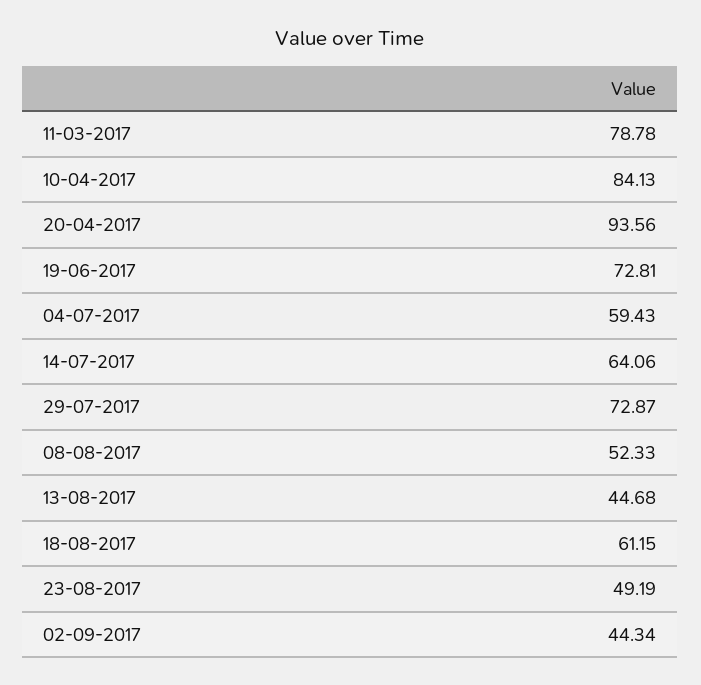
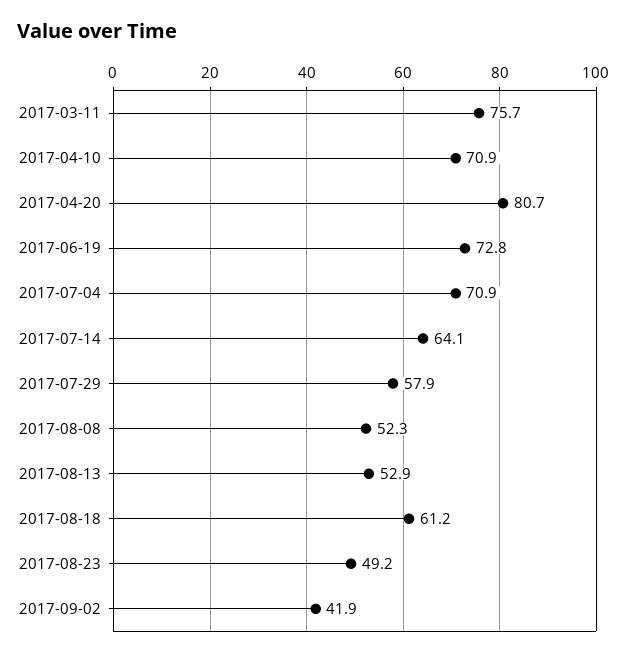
  {
-   "11-03-2017": 78.78,
+   "11-03-2017": 75.7,
-   "10-04-2017": 84.13,
+   "10-04-2017": 70.9,
-   "20-04-2017": 93.56,
+   "20-04-2017": 80.7,
    "19-06-2017": 72.81,
-   "04-07-2017": 59.43,
+   "04-07-2017": 70.9,
    "14-07-2017": 64.06,
-   "29-07-2017": 72.87,
+   "29-07-2017": 57.9,
    "08-08-2017": 52.33,
-   "13-08-2017": 44.68,
+   "13-08-2017": 52.9,
    "18-08-2017": 61.15,
    "23-08-2017": 49.19,
-   "02-09-2017": 44.34
+   "02-09-2017": 41.9
  }

